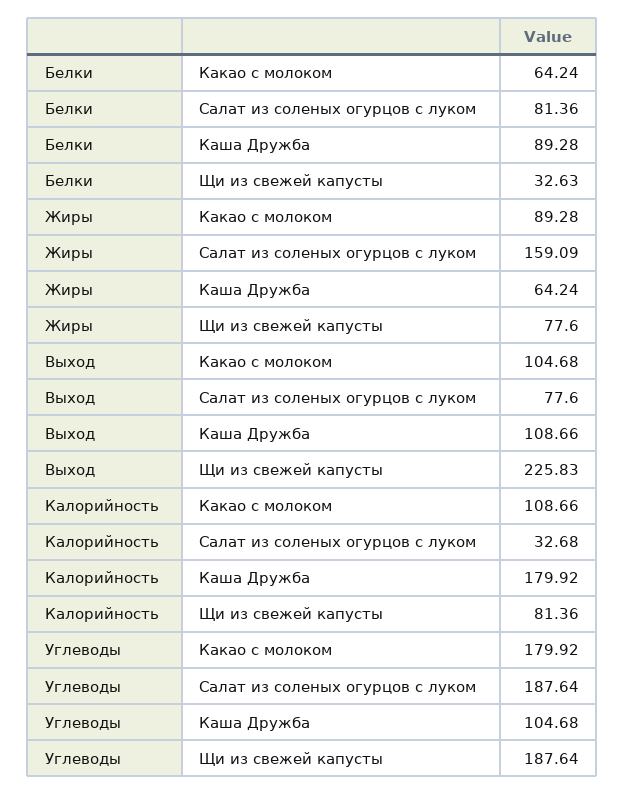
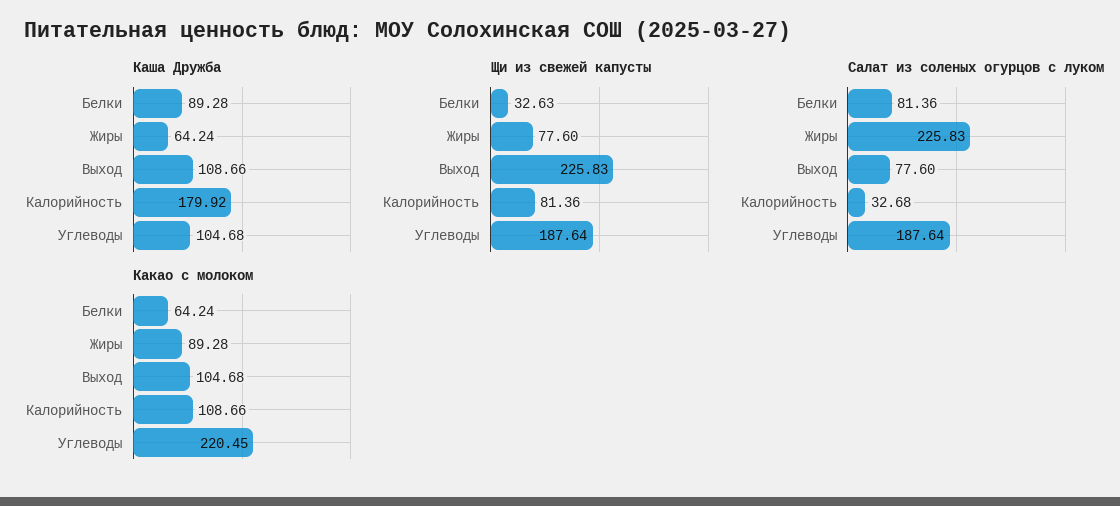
  {
    "Какао с молоком": {
      "Белки": 64.24,
      "Жиры": 89.28,
      "Выход": 104.68,
      "Калорийность": 108.66,
-     "Углеводы": 179.92
+     "Углеводы": 220.45
    },
    "Салат из соленых огурцов с луком": {
      "Белки": 81.36,
-     "Жиры": 159.09,
+     "Жиры": 225.83,
      "Выход": 77.6,
      "Калорийность": 32.68,
      "Углеводы": 187.64
    },
    "Каша Дружба": {
      "Белки": 89.28,
      "Жиры": 64.24,
      "Выход": 108.66,
      "Калорийность": 179.92,
      "Углеводы": 104.68
    },
    "Щи из свежей капусты": {
      "Белки": 32.63,
      "Жиры": 77.6,
      "Выход": 225.83,
      "Калорийность": 81.36,
      "Углеводы": 187.64
    }
  }

